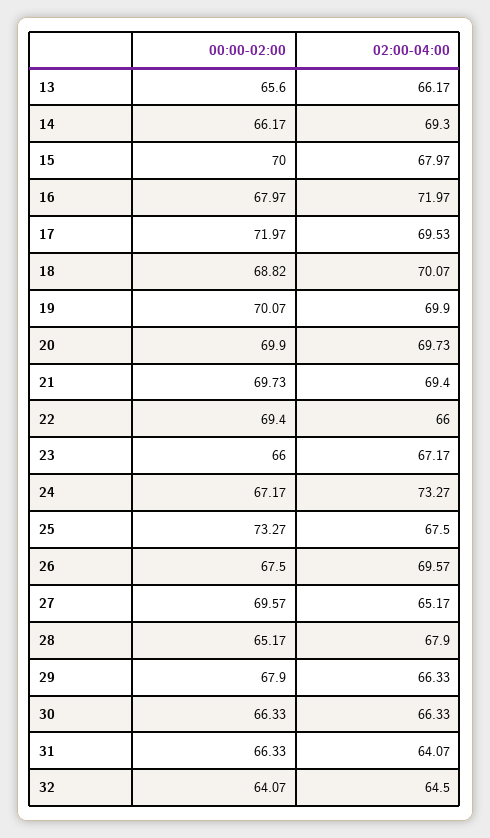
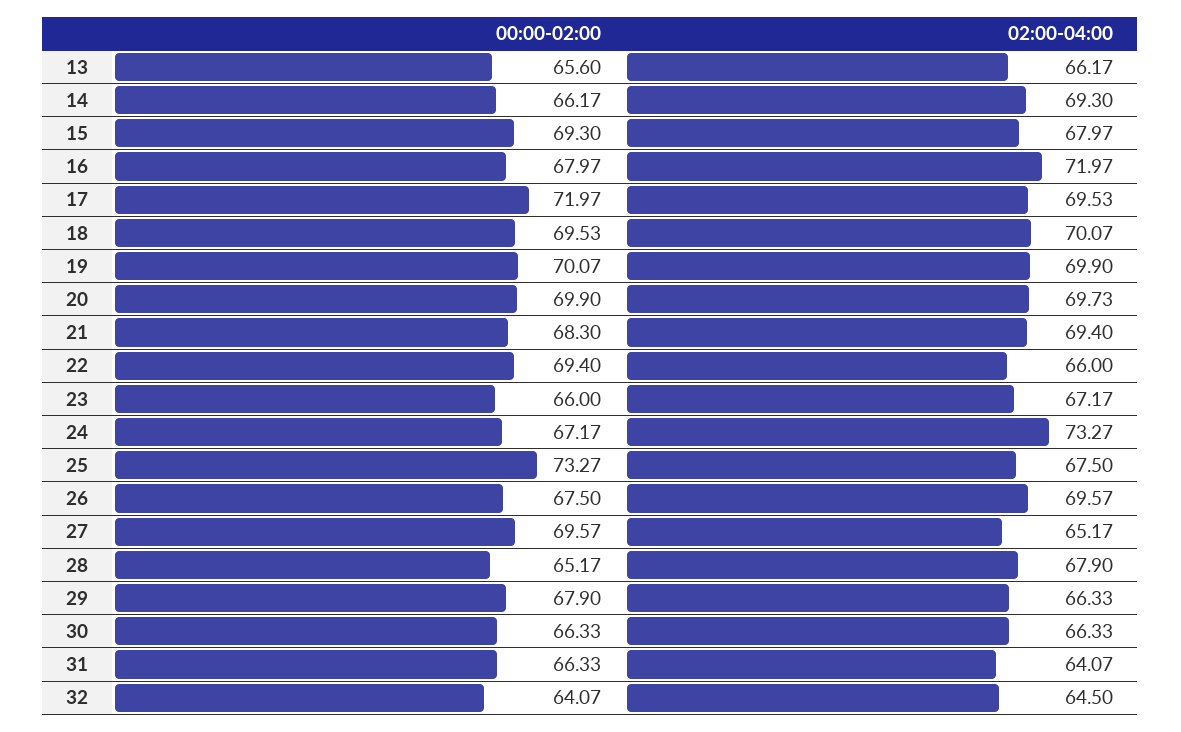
  {
    "00:00-02:00": {
      "13": 65.6,
      "14": 66.17,
-     "15": 70,
+     "15": 69.3,
      "16": 67.97,
      "17": 71.97,
-     "18": 68.82,
+     "18": 69.53,
      "19": 70.07,
      "20": 69.9,
-     "21": 69.73,
+     "21": 68.3,
      "22": 69.4,
      "23": 66,
      "24": 67.17,
      "25": 73.27,
      "26": 67.5,
      "27": 69.57,
      "28": 65.17,
      "29": 67.9,
      "30": 66.33,
      "31": 66.33,
      "32": 64.07
    },
    "02:00-04:00": {
      "13": 66.17,
      "14": 69.3,
      "15": 67.97,
      "16": 71.97,
      "17": 69.53,
      "18": 70.07,
      "19": 69.9,
      "20": 69.73,
      "21": 69.4,
      "22": 66,
      "23": 67.17,
      "24": 73.27,
      "25": 67.5,
      "26": 69.57,
      "27": 65.17,
      "28": 67.9,
      "29": 66.33,
      "30": 66.33,
      "31": 64.07,
      "32": 64.5
    }
  }

